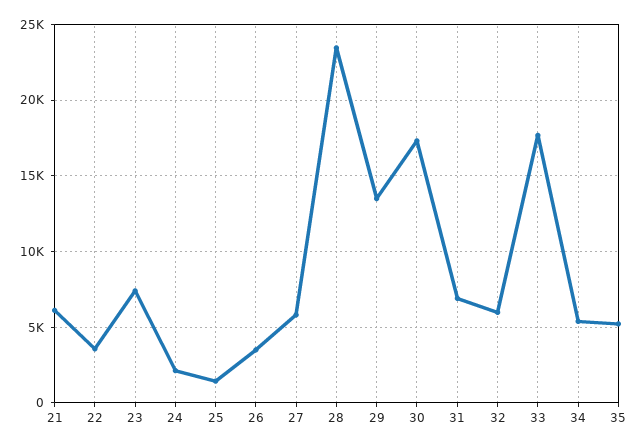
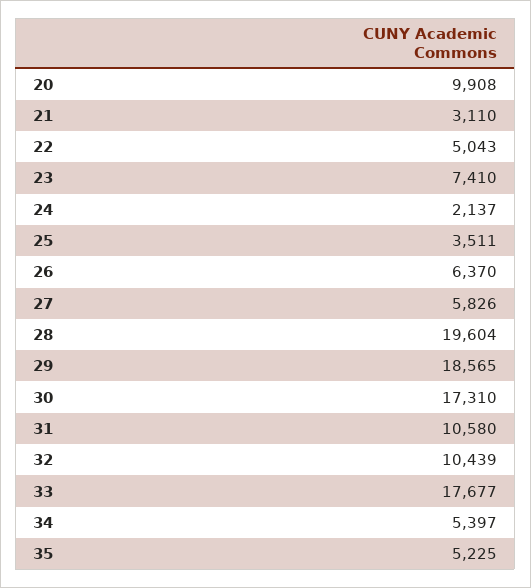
  {
-   "21": 6000,
+   "21": 3110,
-   "22": 3500,
+   "22": 5043,
    "23": 7410,
    "24": 2137,
-   "25": 1500,
+   "25": 3511,
-   "26": 3500,
+   "26": 6370,
    "27": 5826,
-   "28": 23500,
+   "28": 19604,
-   "29": 13500,
+   "29": 18565,
    "30": 17310,
-   "31": 7000,
+   "31": 10580,
-   "32": 6000,
+   "32": 10439,
    "33": 17677,
    "34": 5397,
-   "35": 5225
+   "35": 5225,
+   "20": 9908
  }

